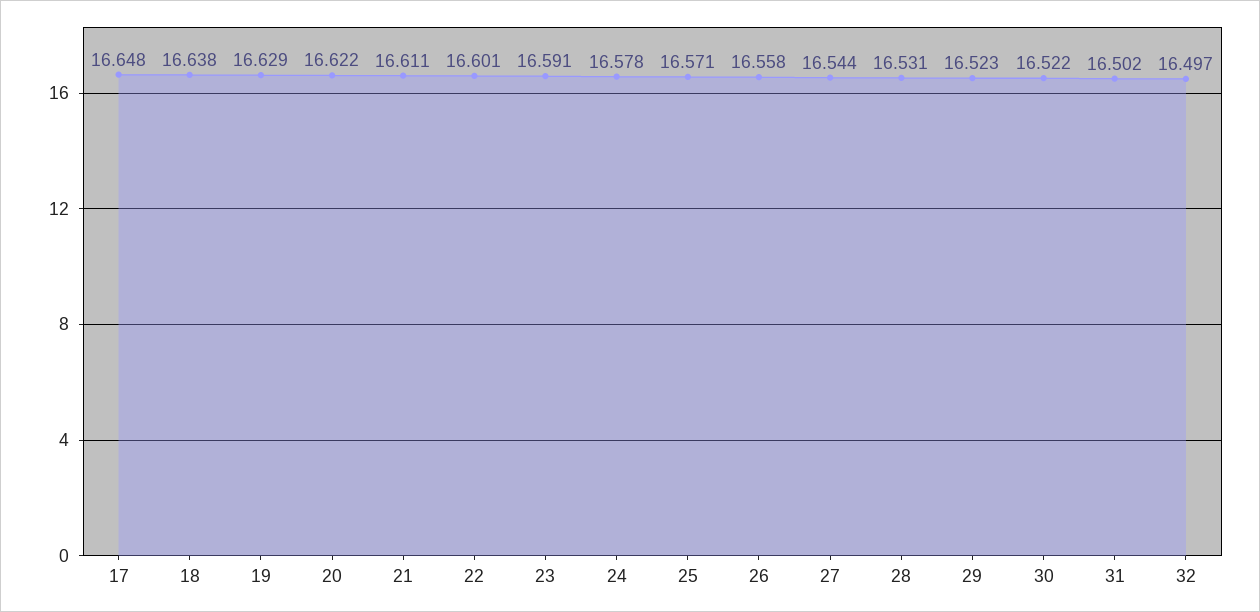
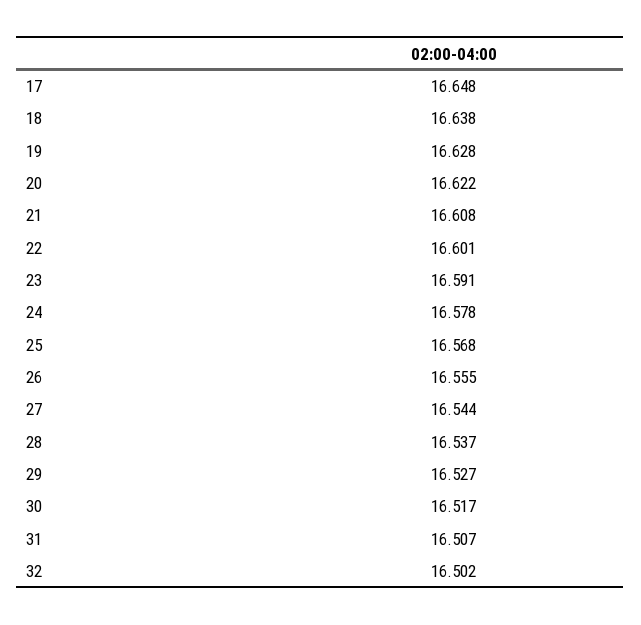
  {
    "17": 16.648,
    "18": 16.638,
-   "19": 16.629,
+   "19": 16.628,
    "20": 16.622,
-   "21": 16.611,
+   "21": 16.608,
    "22": 16.601,
    "23": 16.591,
    "24": 16.578,
-   "25": 16.571,
+   "25": 16.568,
-   "26": 16.558,
+   "26": 16.555,
    "27": 16.544,
-   "28": 16.531,
+   "28": 16.537,
-   "29": 16.523,
+   "29": 16.527,
-   "30": 16.522,
+   "30": 16.517,
-   "31": 16.502,
+   "31": 16.507,
-   "32": 16.497
+   "32": 16.502
  }

